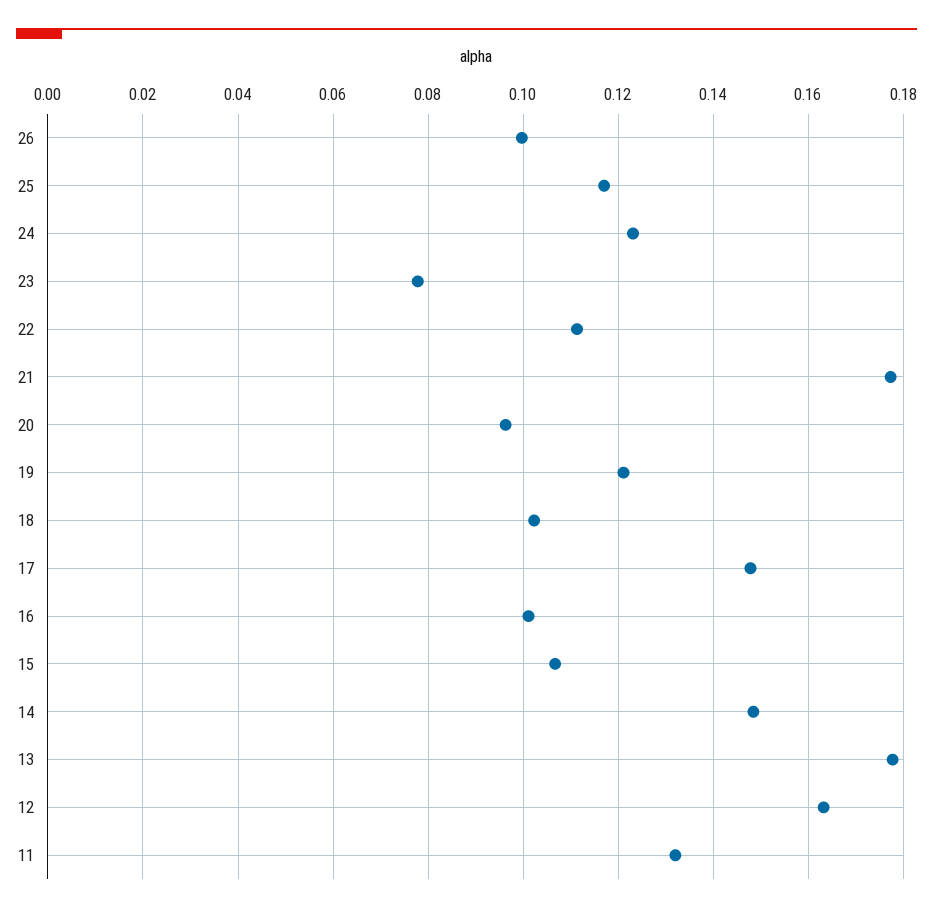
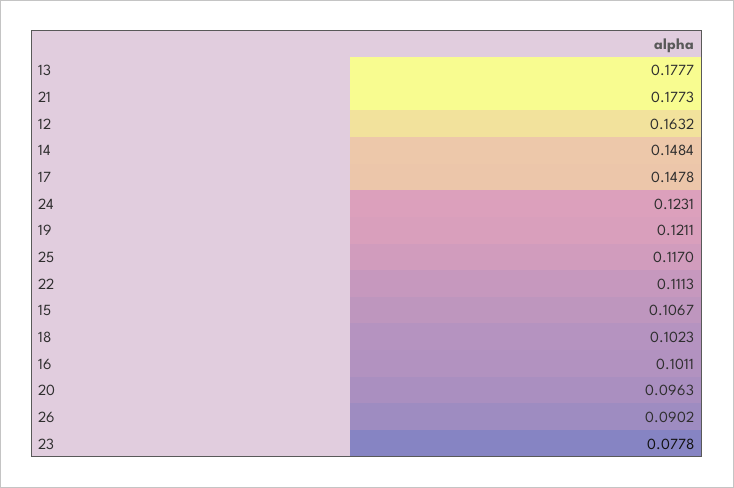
  {
-   "26": 0.1,
+   "26": 0.0902,
    "25": 0.117,
    "24": 0.1231,
    "23": 0.0778,
    "22": 0.1113,
    "21": 0.1773,
    "20": 0.0963,
    "19": 0.1211,
    "18": 0.1023,
    "17": 0.1478,
    "16": 0.1011,
    "15": 0.1067,
    "14": 0.1484,
    "13": 0.1777,
-   "12": 0.1632,
+   "12": 0.1632
-   "11": 0.132
  }

